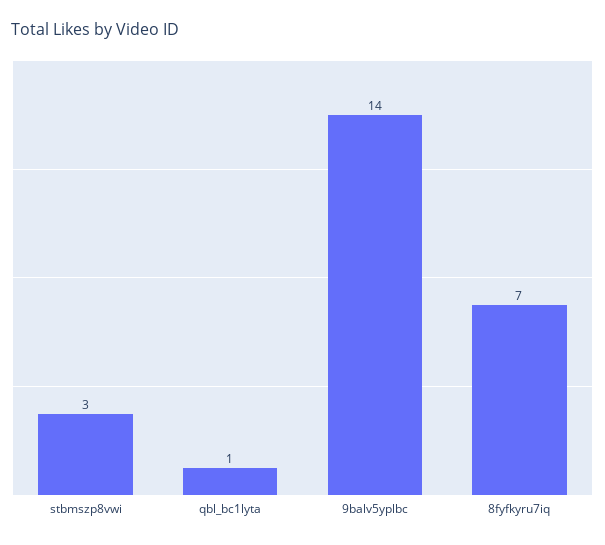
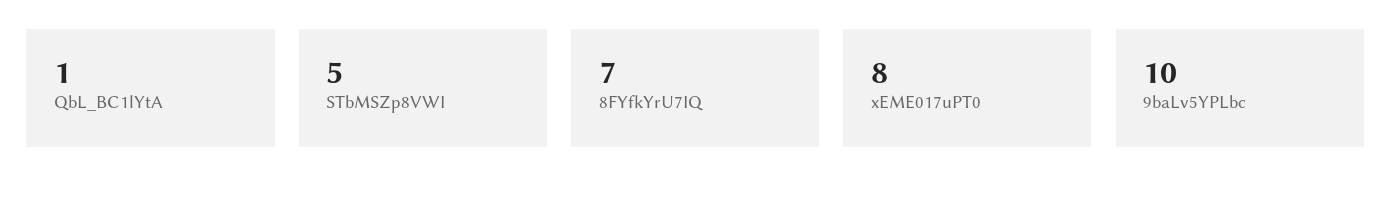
  {
-   "stbmszp8vwi": 3,
+   "stbmszp8vwi": 5,
    "qbl_bc1lyta": 1,
-   "9balv5yplbc": 14,
+   "9balv5yplbc": 10,
-   "8fyfkyru7iq": 7
+   "8fyfkyru7iq": 7,
+   "xEME017uPT0": 8
  }

